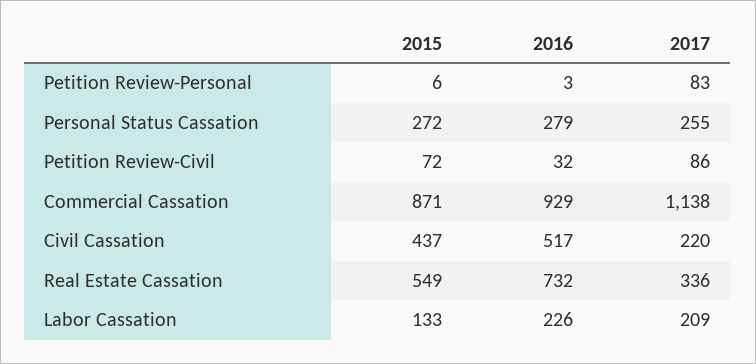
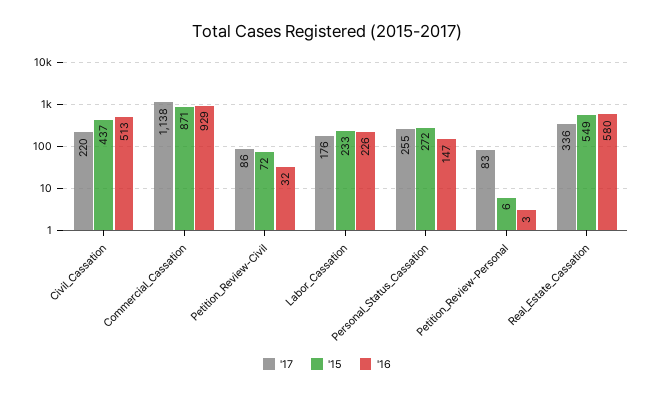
  {
    "2015": {
      "Petition Review-Personal": 6,
      "Personal Status Cassation": 272,
      "Petition Review-Civil": 72,
      "Commercial Cassation": 871,
      "Civil Cassation": 437,
      "Real Estate Cassation": 549,
-     "Labor Cassation": 133
+     "Labor Cassation": 233
    },
    "2016": {
      "Petition Review-Personal": 3,
-     "Personal Status Cassation": 279,
+     "Personal Status Cassation": 147,
      "Petition Review-Civil": 32,
      "Commercial Cassation": 929,
-     "Civil Cassation": 517,
+     "Civil Cassation": 513,
-     "Real Estate Cassation": 732,
+     "Real Estate Cassation": 580,
      "Labor Cassation": 226
    },
    "2017": {
      "Petition Review-Personal": 83,
      "Personal Status Cassation": 255,
      "Petition Review-Civil": 86,
      "Commercial Cassation": 1138,
      "Civil Cassation": 220,
      "Real Estate Cassation": 336,
-     "Labor Cassation": 209
+     "Labor Cassation": 176
    }
  }

